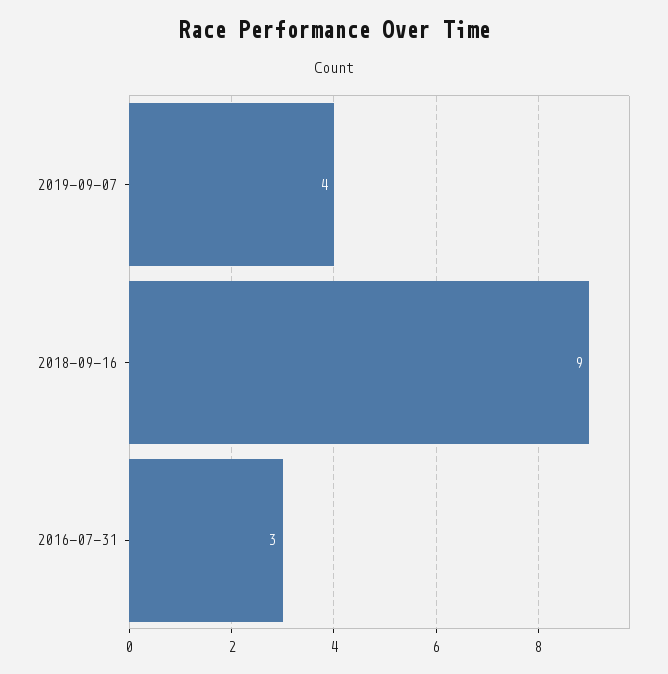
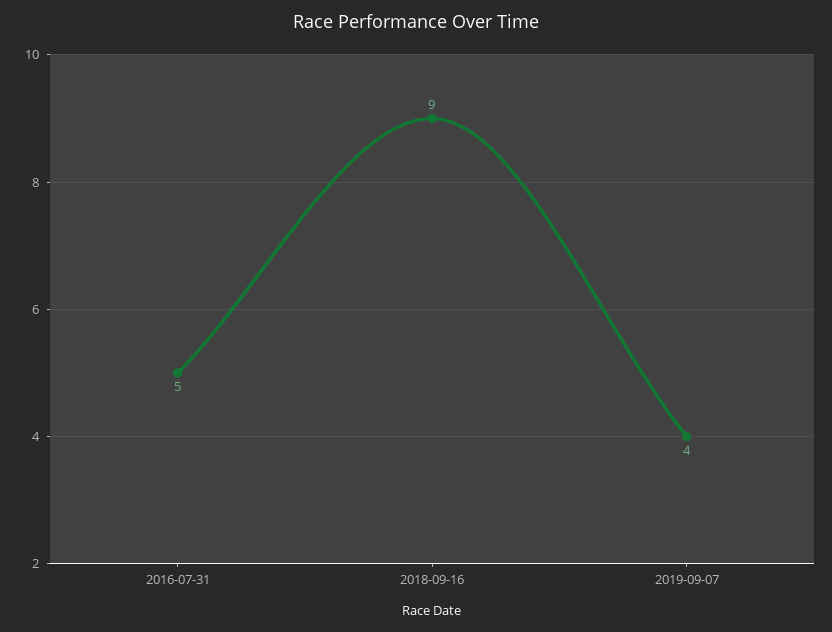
  {
    "2019-09-07": 4,
    "2018-09-16": 9,
-   "2016-07-31": 3
+   "2016-07-31": 5
  }

